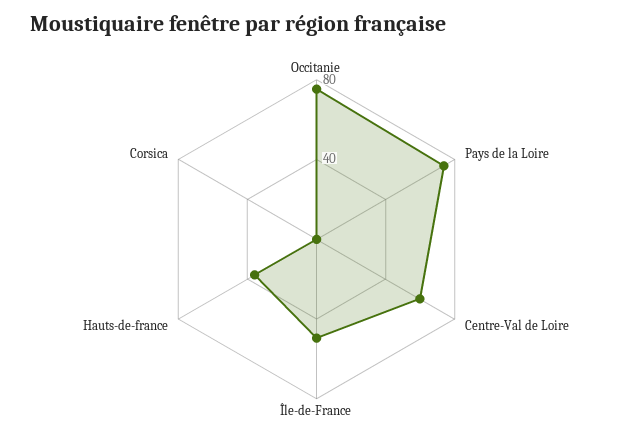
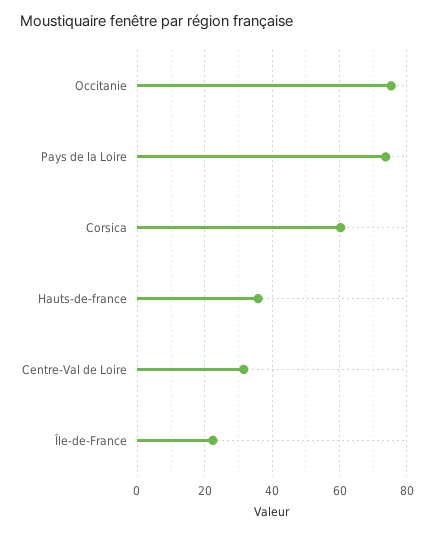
  {
    "Occitanie": 76,
    "Pays de la Loire": 74,
-   "Centre-Val de Loire": 60,
+   "Centre-Val de Loire": 32,
-   "Île-de-France": 50,
+   "Île-de-France": 22,
    "Hauts-de-france": 36,
-   "Corsica": 0
+   "Corsica": 60
  }

